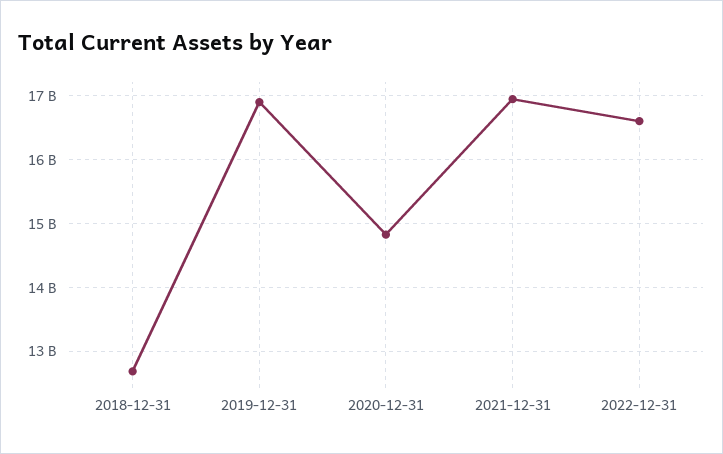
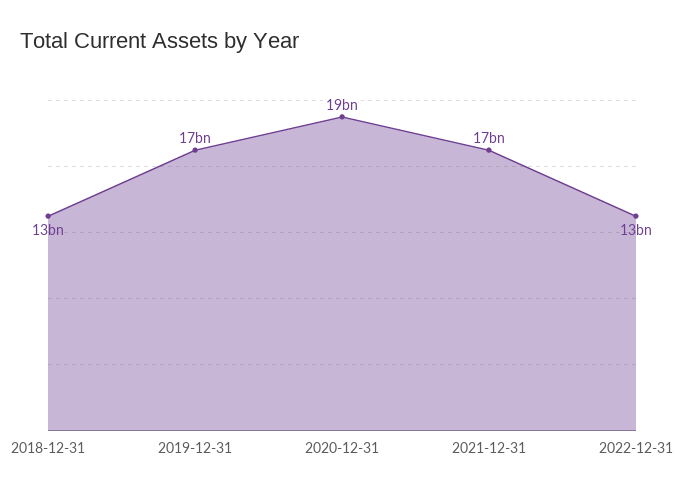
  {
    "2018-12-31": 13000000000,
    "2019-12-31": 17000000000,
-   "2020-12-31": 14800000000,
+   "2020-12-31": 19000000000,
    "2021-12-31": 17000000000,
-   "2022-12-31": 16600000000
+   "2022-12-31": 13000000000
  }

